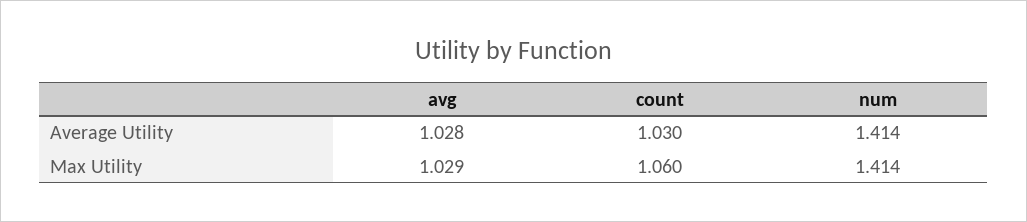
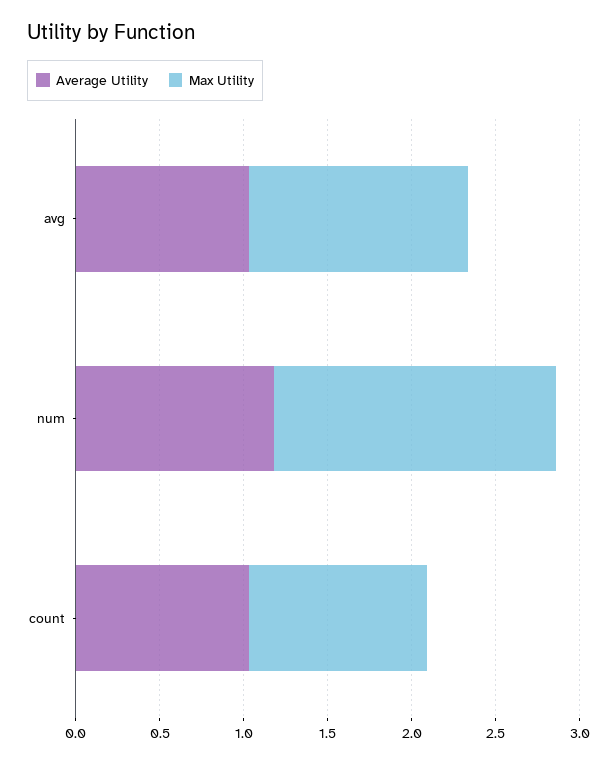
  {
    "Average Utility": {
      "avg": 1.028,
      "count": 1.03,
-     "num": 1.414
+     "num": 1.2
    },
    "Max Utility": {
-     "avg": 1.029,
+     "avg": 1.3,
      "count": 1.06,
-     "num": 1.414
+     "num": 1.7
    }
  }

